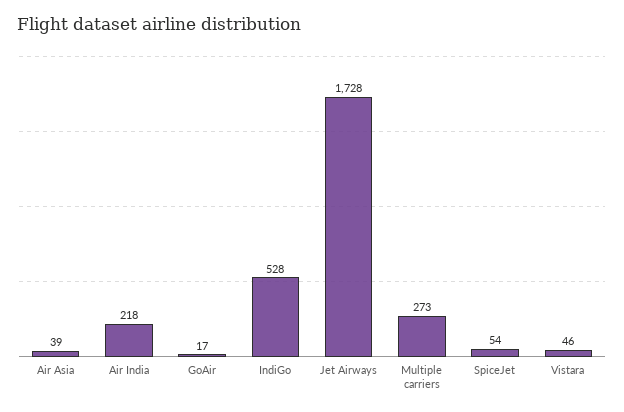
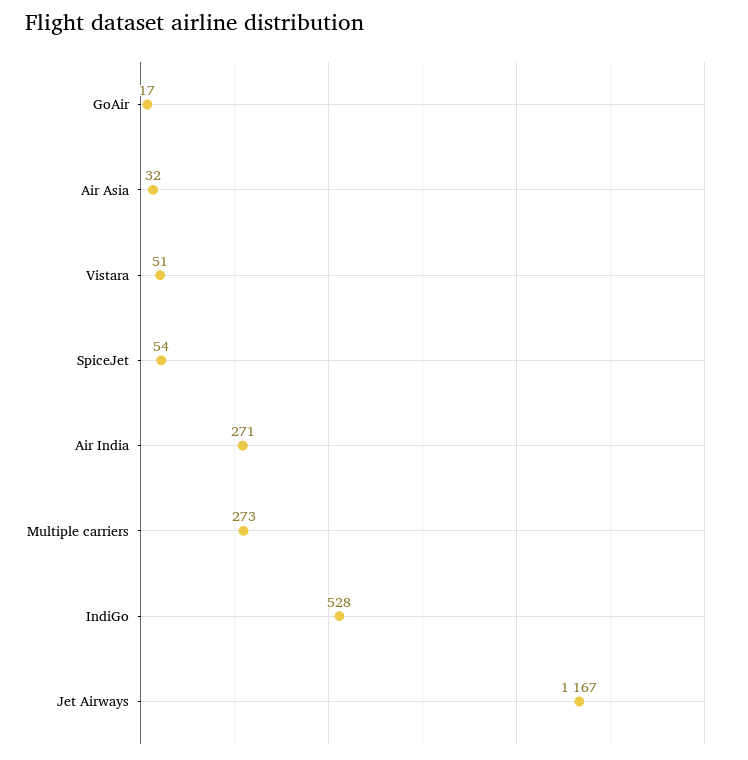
  {
-   "Air Asia": 39,
+   "Air Asia": 32,
-   "Air India": 218,
+   "Air India": 271,
    "GoAir": 17,
    "IndiGo": 528,
-   "Jet Airways": 1728,
+   "Jet Airways": 1167,
    "Multiple carriers": 273,
    "SpiceJet": 54,
-   "Vistara": 46
+   "Vistara": 51
  }

